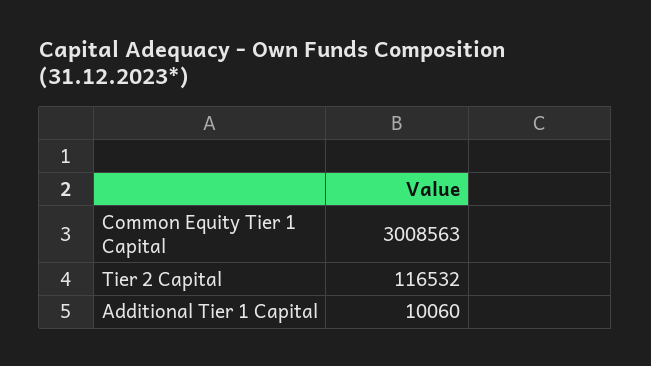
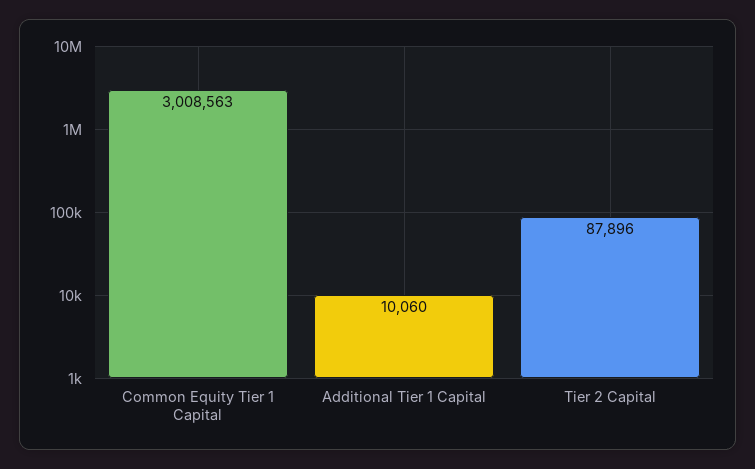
  {
    "Common Equity Tier 1 Capital": 3008563,
-   "Tier 2 Capital": 116532,
+   "Tier 2 Capital": 87896,
    "Additional Tier 1 Capital": 10060
  }

